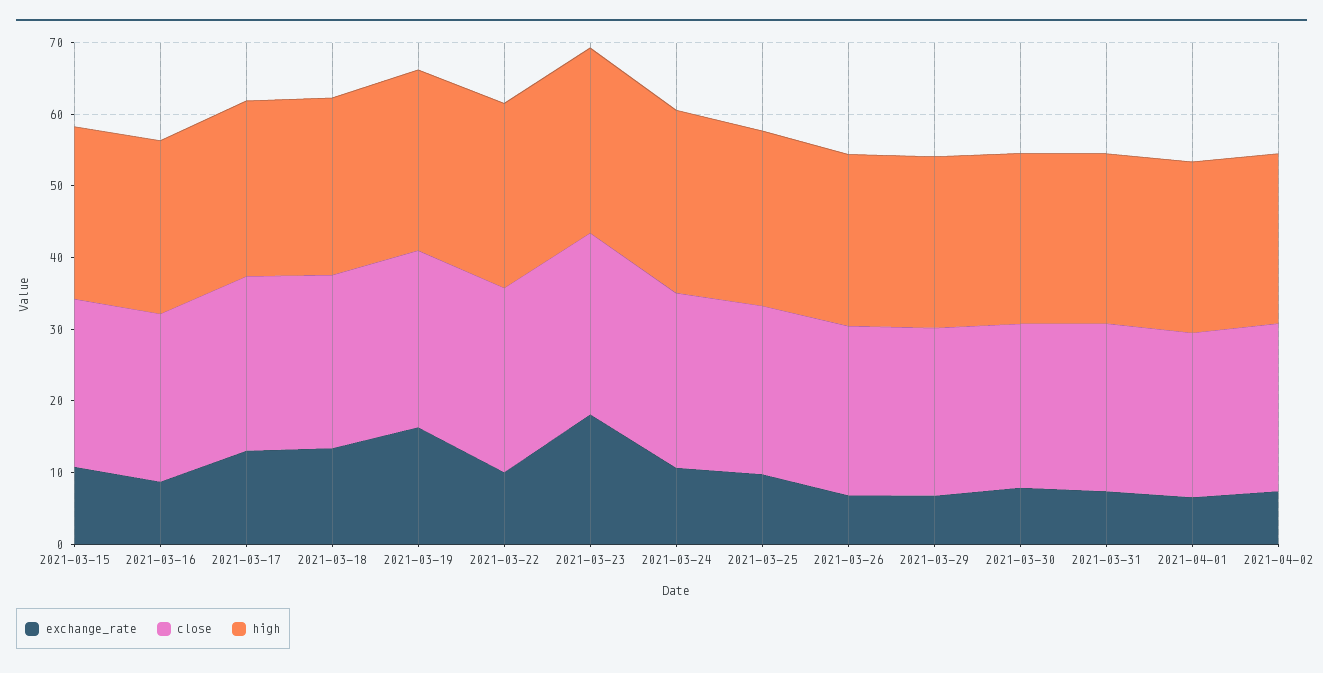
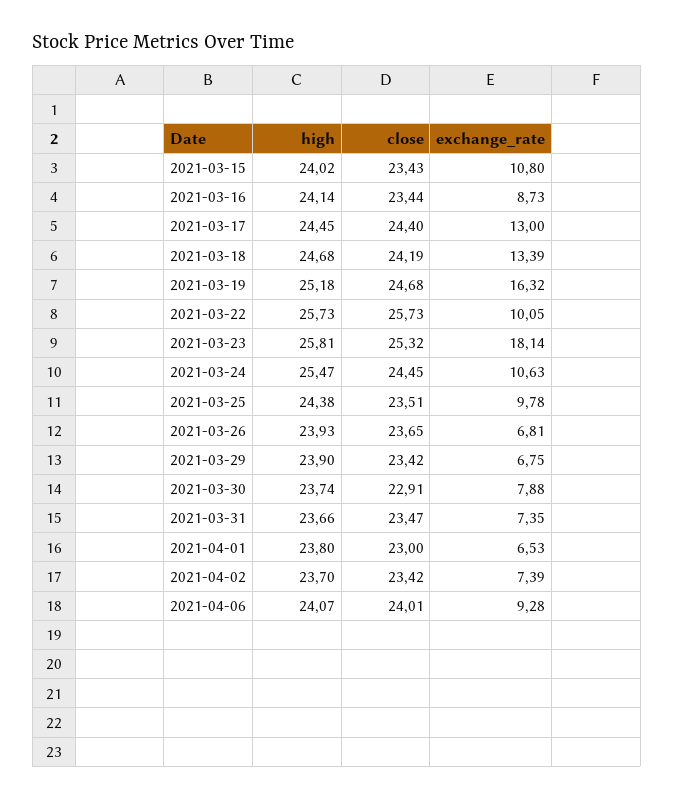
  {
    "exchange_rate": {
      "2021-03-15": 10.8,
      "2021-03-16": 8.73,
      "2021-03-17": 13,
      "2021-03-18": 13.39,
      "2021-03-19": 16.32,
      "2021-03-22": 10.05,
      "2021-03-23": 18.14,
      "2021-03-24": 10.63,
      "2021-03-25": 9.78,
      "2021-03-26": 6.81,
      "2021-03-29": 6.75,
      "2021-03-30": 7.88,
      "2021-03-31": 7.35,
      "2021-04-01": 6.53,
-     "2021-04-02": 7.39
+     "2021-04-02": 7.39,
+     "2021-04-06": 9.28
    },
    "close": {
      "2021-03-15": 23.43,
      "2021-03-16": 23.44,
      "2021-03-17": 24.4,
      "2021-03-18": 24.19,
      "2021-03-19": 24.68,
      "2021-03-22": 25.73,
      "2021-03-23": 25.32,
      "2021-03-24": 24.45,
      "2021-03-25": 23.51,
      "2021-03-26": 23.65,
      "2021-03-29": 23.42,
      "2021-03-30": 22.91,
      "2021-03-31": 23.47,
      "2021-04-01": 23,
-     "2021-04-02": 23.42
+     "2021-04-02": 23.42,
+     "2021-04-06": 24.01
    },
    "high": {
      "2021-03-15": 24.02,
      "2021-03-16": 24.14,
      "2021-03-17": 24.45,
      "2021-03-18": 24.68,
      "2021-03-19": 25.18,
      "2021-03-22": 25.73,
      "2021-03-23": 25.81,
      "2021-03-24": 25.47,
      "2021-03-25": 24.38,
      "2021-03-26": 23.93,
      "2021-03-29": 23.9,
      "2021-03-30": 23.74,
      "2021-03-31": 23.66,
      "2021-04-01": 23.8,
-     "2021-04-02": 23.7
+     "2021-04-02": 23.7,
+     "2021-04-06": 24.07
    }
  }

